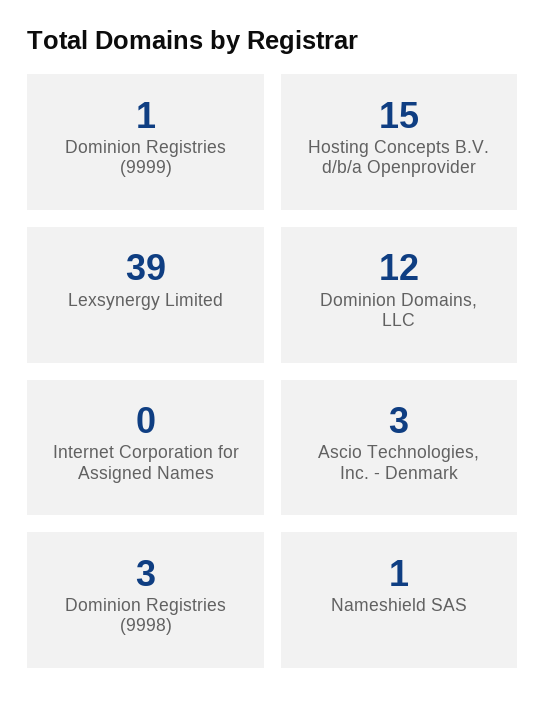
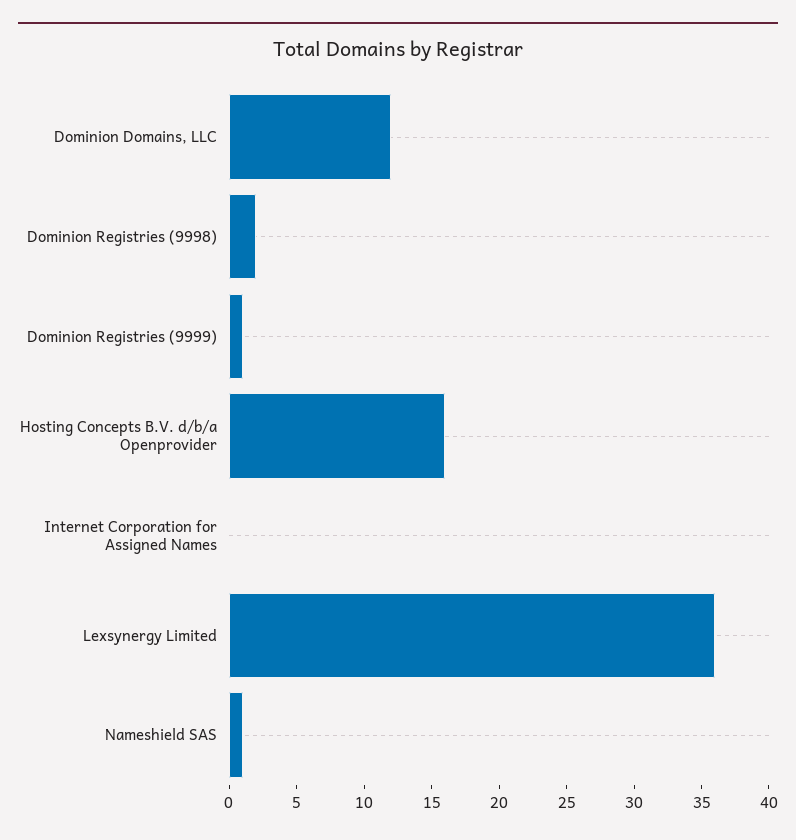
  {
    "Dominion Registries (9999)": 1,
-   "Hosting Concepts B.V. d/b/a Openprovider": 15,
+   "Hosting Concepts B.V. d/b/a Openprovider": 16,
-   "Lexsynergy Limited": 39,
+   "Lexsynergy Limited": 36,
    "Dominion Domains, LLC": 12,
    "Internet Corporation for Assigned Names": 0,
-   "Ascio Technologies, Inc. - Denmark": 3,
-   "Dominion Registries (9998)": 3,
+   "Dominion Registries (9998)": 2,
    "Nameshield SAS": 1
  }

